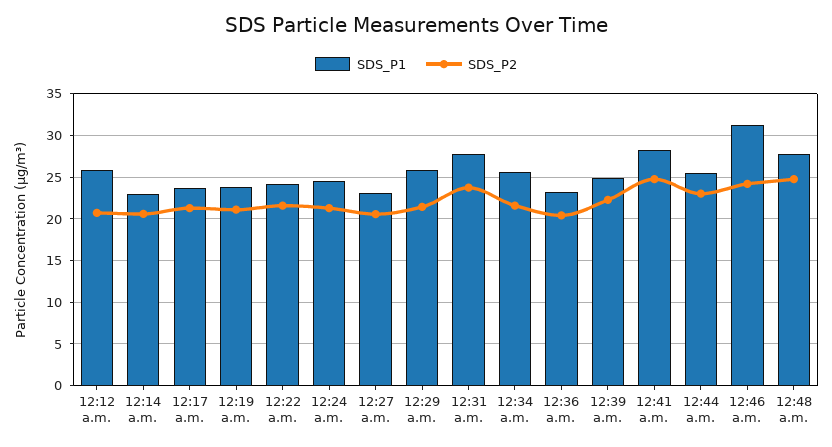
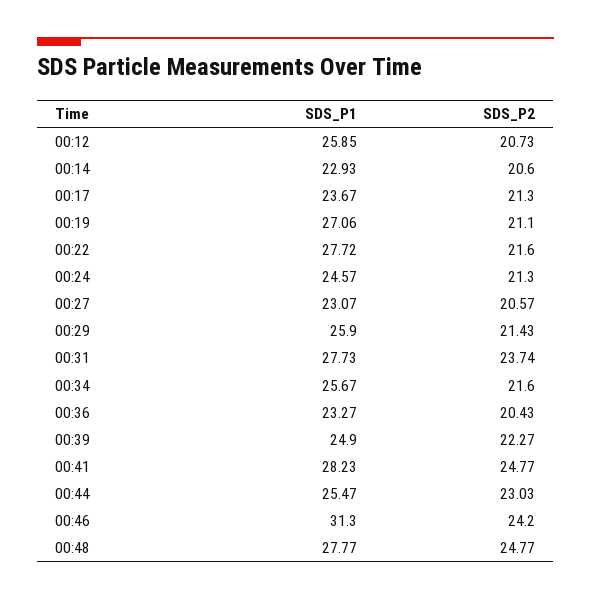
  {
    "SDS_P1": {
      "12:12 a.m.": 25.85,
      "12:14 a.m.": 22.93,
      "12:17 a.m.": 23.67,
-     "12:19 a.m.": 24,
+     "12:19 a.m.": 27.06,
-     "12:22 a.m.": 24,
+     "12:22 a.m.": 27.72,
      "12:24 a.m.": 24.57,
      "12:27 a.m.": 23.07,
      "12:29 a.m.": 25.9,
      "12:31 a.m.": 27.73,
      "12:34 a.m.": 25.67,
      "12:36 a.m.": 23.27,
      "12:39 a.m.": 24.9,
      "12:41 a.m.": 28.23,
      "12:44 a.m.": 25.47,
      "12:46 a.m.": 31.3,
      "12:48 a.m.": 27.77
    },
    "SDS_P2": {
      "12:12 a.m.": 20.73,
      "12:14 a.m.": 20.6,
      "12:17 a.m.": 21.3,
      "12:19 a.m.": 21.1,
      "12:22 a.m.": 21.6,
      "12:24 a.m.": 21.3,
      "12:27 a.m.": 20.57,
      "12:29 a.m.": 21.43,
      "12:31 a.m.": 23.74,
      "12:34 a.m.": 21.6,
      "12:36 a.m.": 20.43,
      "12:39 a.m.": 22.27,
      "12:41 a.m.": 24.77,
      "12:44 a.m.": 23.03,
      "12:46 a.m.": 24.2,
      "12:48 a.m.": 24.77
    }
  }

